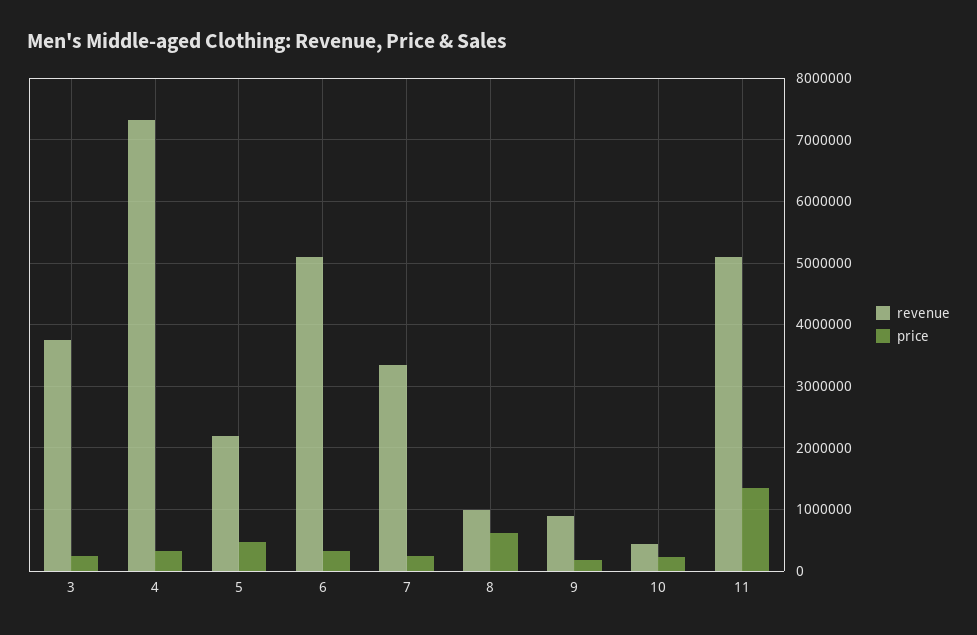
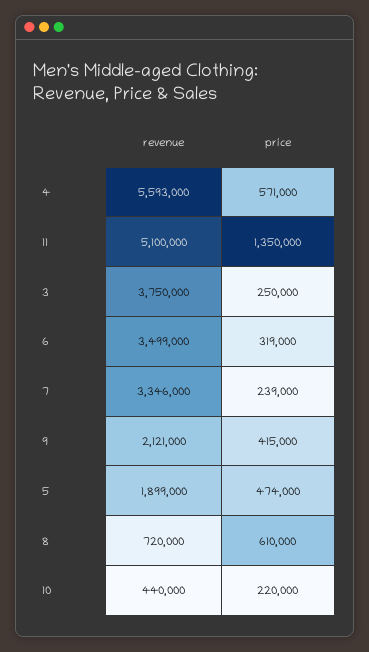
  {
    "revenue": {
      "3": 3750000,
-     "4": 7300000,
+     "4": 5593000,
-     "5": 2200000,
+     "5": 1899000,
-     "6": 5100000,
+     "6": 3499000,
      "7": 3346000,
-     "8": 1000000,
+     "8": 720000,
-     "9": 900000,
+     "9": 2121000,
      "10": 440000,
      "11": 5100000
    },
    "price": {
      "3": 250000,
-     "4": 300000,
+     "4": 571000,
      "5": 474000,
      "6": 319000,
      "7": 239000,
      "8": 610000,
-     "9": 200000,
+     "9": 415000,
      "10": 220000,
      "11": 1350000
    }
  }

